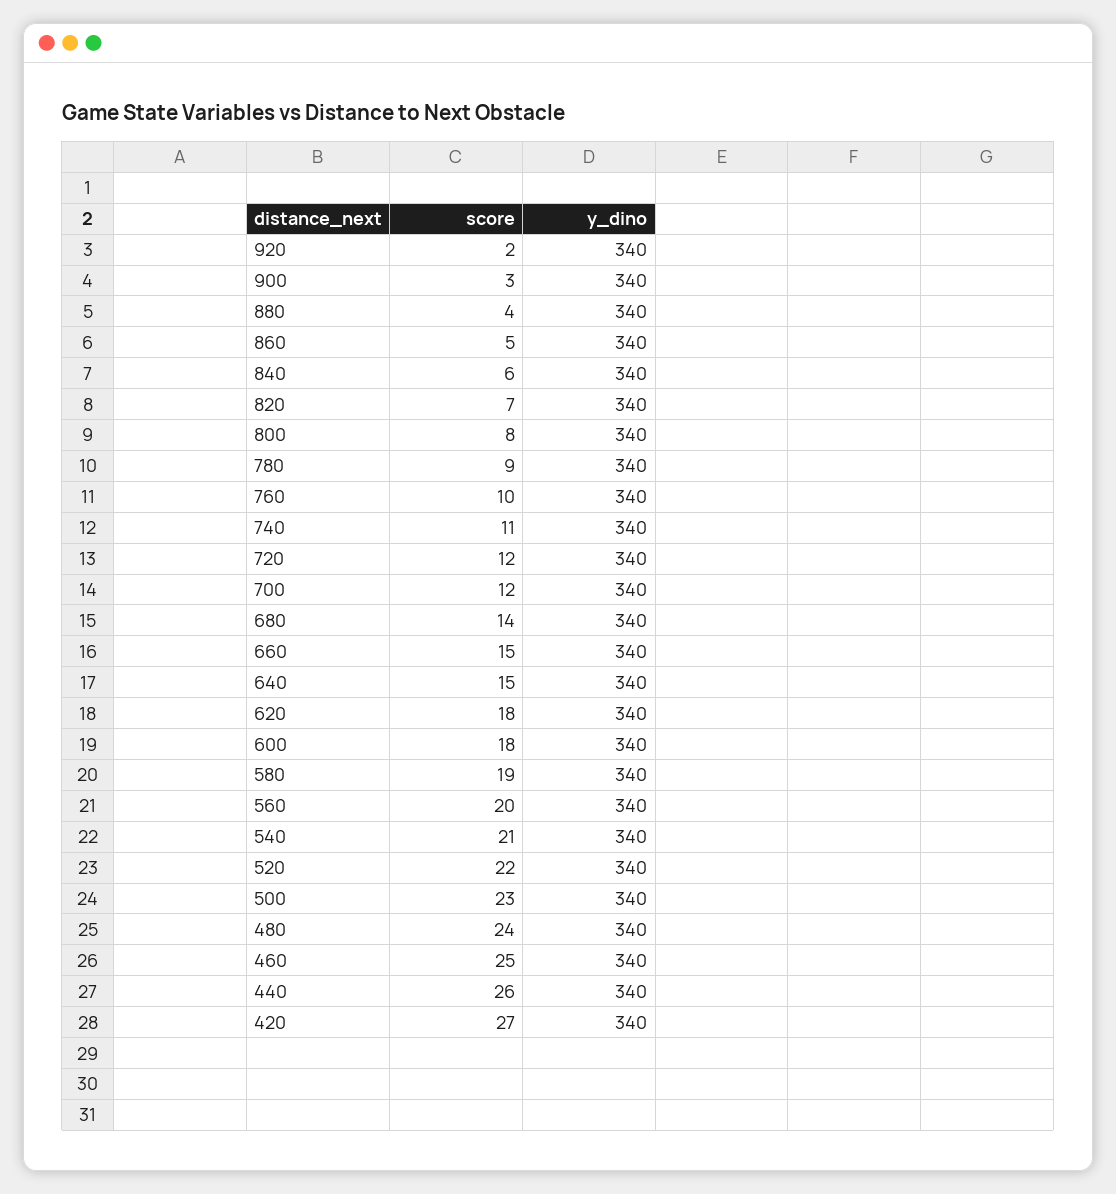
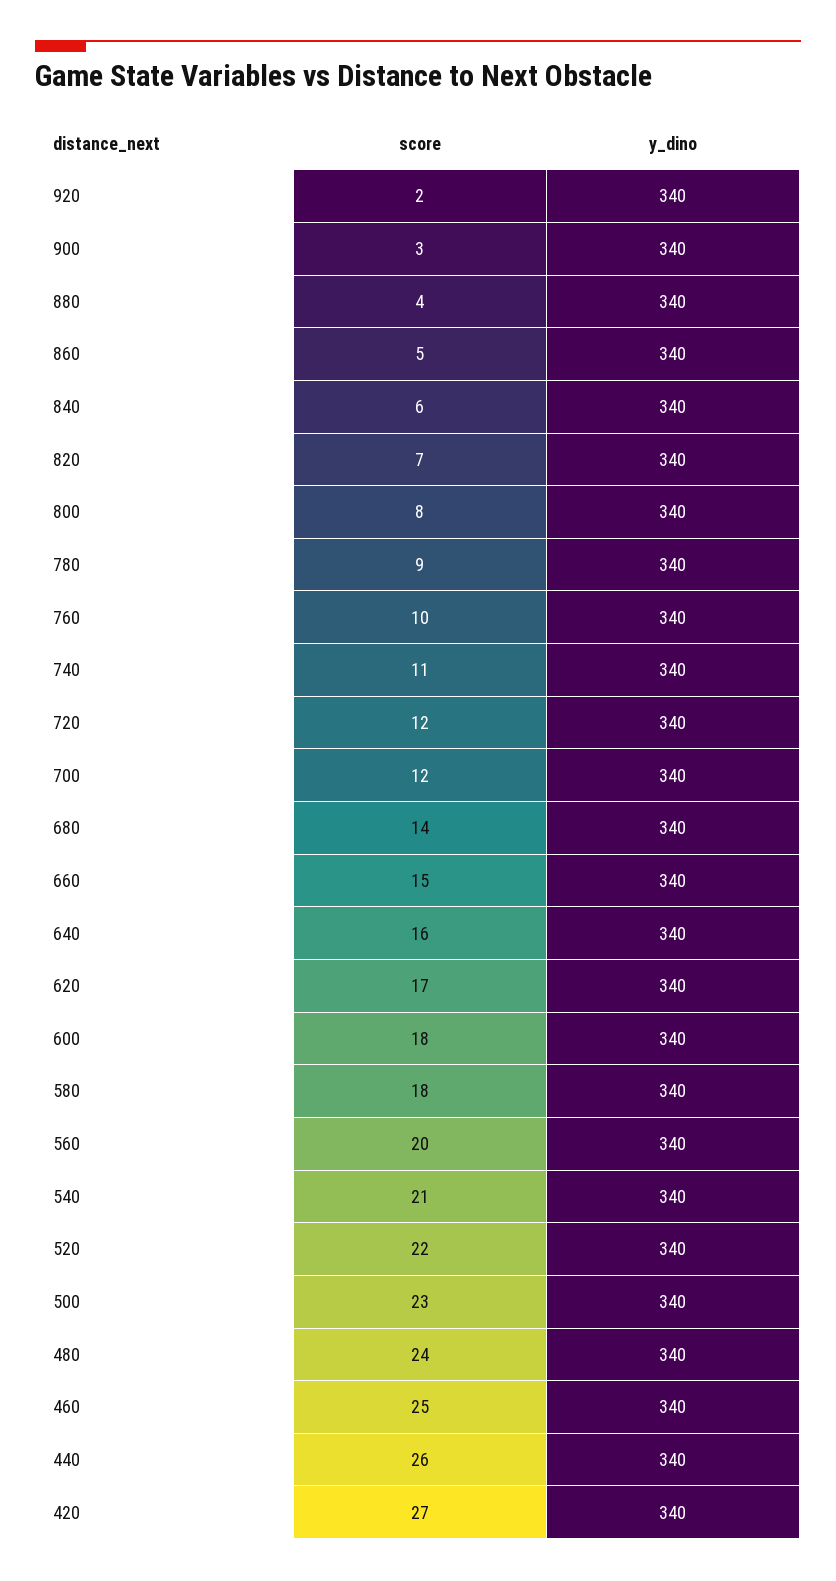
  {
    "score": {
      "920": 2,
      "900": 3,
      "880": 4,
      "860": 5,
      "840": 6,
      "820": 7,
      "800": 8,
      "780": 9,
      "760": 10,
      "740": 11,
      "720": 12,
      "700": 12,
      "680": 14,
      "660": 15,
-     "640": 15,
+     "640": 16,
-     "620": 18,
+     "620": 17,
      "600": 18,
-     "580": 19,
+     "580": 18,
      "560": 20,
      "540": 21,
      "520": 22,
      "500": 23,
      "480": 24,
      "460": 25,
      "440": 26,
      "420": 27
    },
    "y_dino": {
      "920": 340,
      "900": 340,
      "880": 340,
      "860": 340,
      "840": 340,
      "820": 340,
      "800": 340,
      "780": 340,
      "760": 340,
      "740": 340,
      "720": 340,
      "700": 340,
      "680": 340,
      "660": 340,
      "640": 340,
      "620": 340,
      "600": 340,
      "580": 340,
      "560": 340,
      "540": 340,
      "520": 340,
      "500": 340,
      "480": 340,
      "460": 340,
      "440": 340,
      "420": 340
    }
  }

